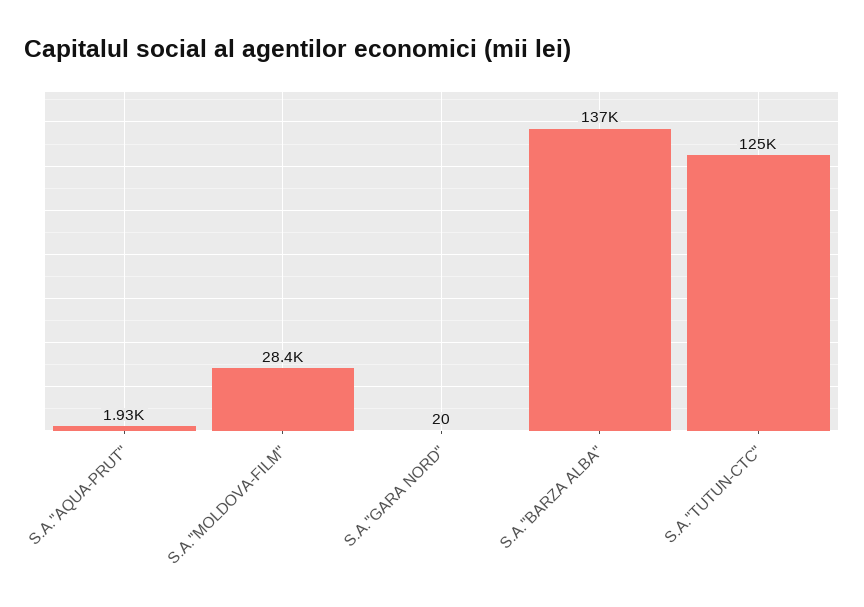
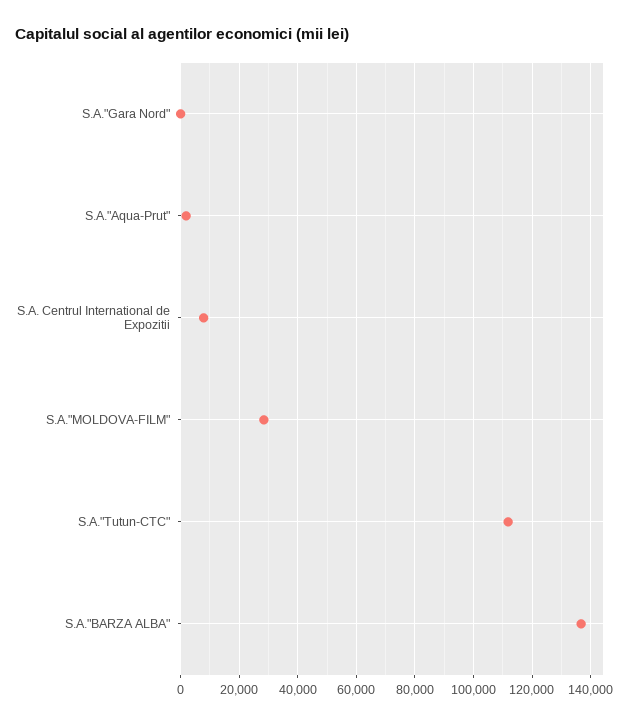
  {
    "S.A.\"AQUA-PRUT\"": 1930,
    "S.A.\"MOLDOVA-FILM\"": 28400,
    "S.A.\"GARA NORD\"": 20,
    "S.A.\"BARZA ALBA\"": 137000,
-   "S.A.\"TUTUN-CTC\"": 125000
+   "S.A.\"TUTUN-CTC\"": 112500,
+   "S.A. Centrul International de Expozitii": 7500
  }

